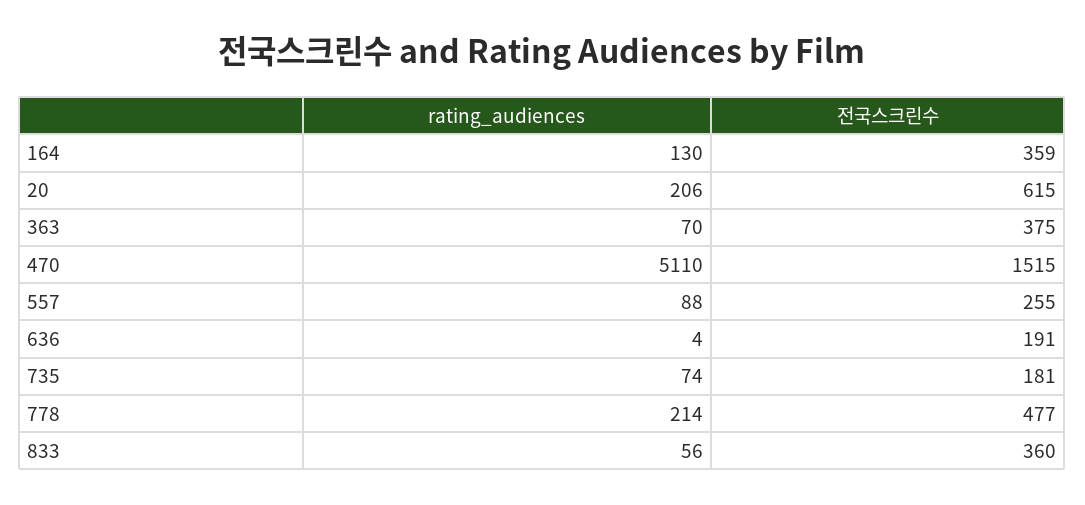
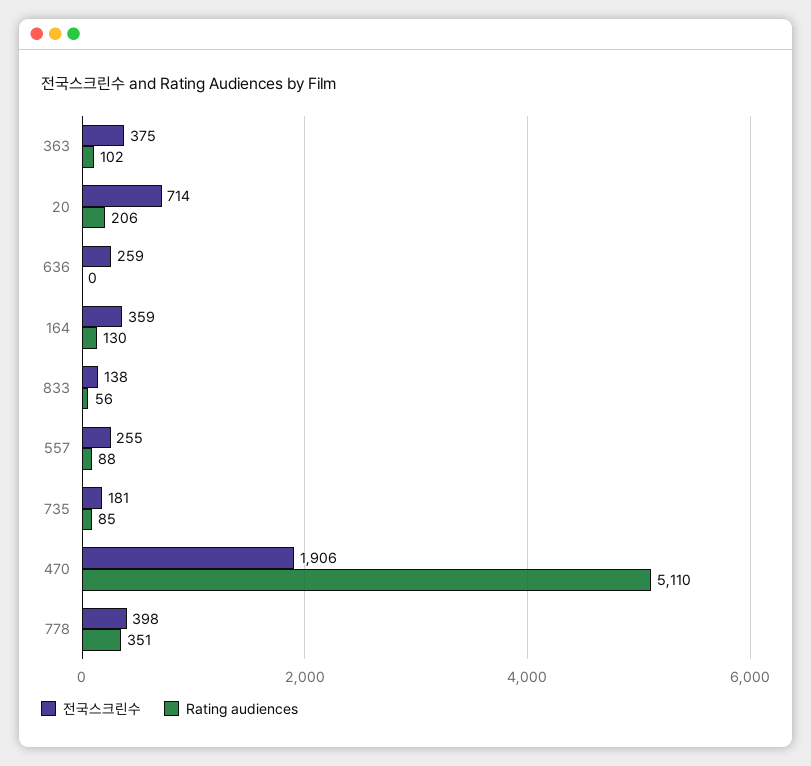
  {
    "rating_audiences": {
      "164": 130,
      "20": 206,
-     "363": 70,
+     "363": 102,
      "470": 5110,
      "557": 88,
-     "636": 4,
+     "636": 0,
-     "735": 74,
+     "735": 85,
-     "778": 214,
+     "778": 351,
      "833": 56
    },
    "전국스크린수": {
      "164": 359,
-     "20": 615,
+     "20": 714,
      "363": 375,
-     "470": 1515,
+     "470": 1906,
      "557": 255,
-     "636": 191,
+     "636": 259,
      "735": 181,
-     "778": 477,
+     "778": 398,
-     "833": 360
+     "833": 138
    }
  }

